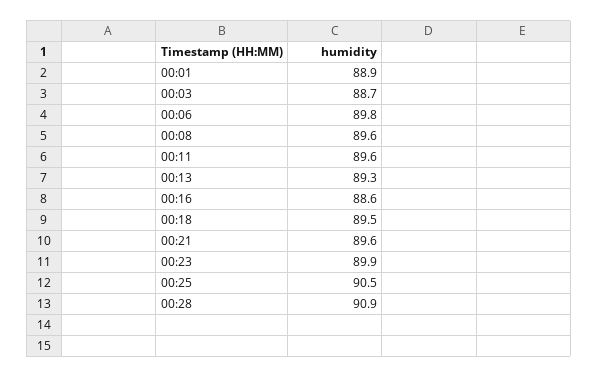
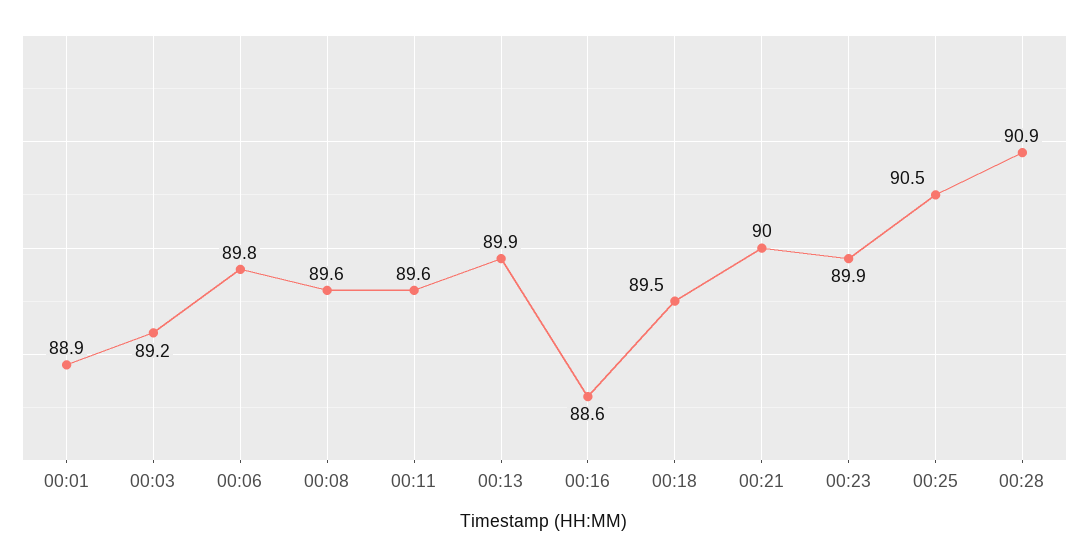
  {
    "00:01": 88.9,
-   "00:03": 88.7,
+   "00:03": 89.2,
    "00:06": 89.8,
    "00:08": 89.6,
    "00:11": 89.6,
-   "00:13": 89.3,
+   "00:13": 89.9,
    "00:16": 88.6,
    "00:18": 89.5,
-   "00:21": 89.6,
+   "00:21": 90,
    "00:23": 89.9,
    "00:25": 90.5,
    "00:28": 90.9
  }

